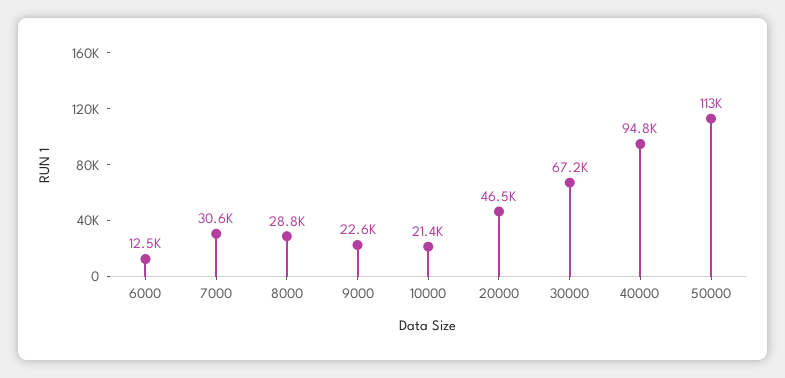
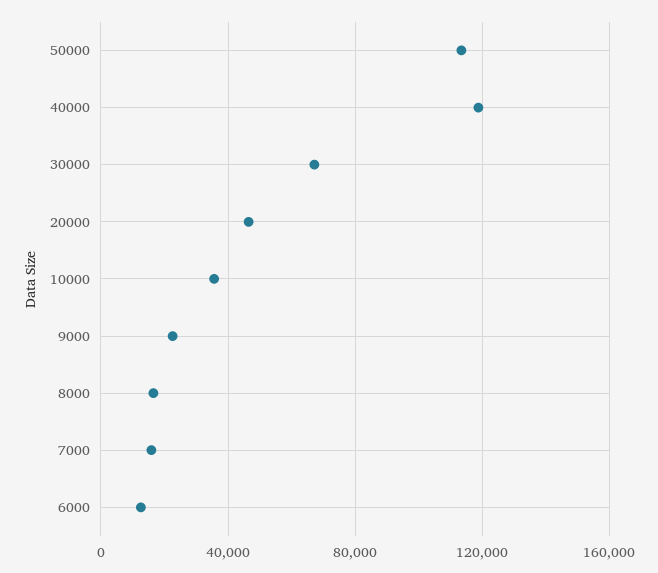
  {
    "6000": 12500,
-   "7000": 30600,
+   "7000": 15000,
-   "8000": 28800,
+   "8000": 15000,
    "9000": 22600,
-   "10000": 21400,
+   "10000": 35000,
    "20000": 46500,
    "30000": 67200,
-   "40000": 94800,
+   "40000": 120000,
    "50000": 113000
  }

